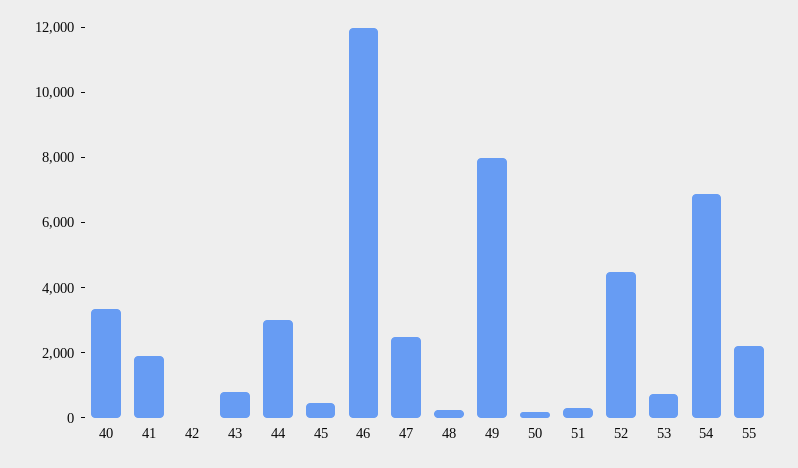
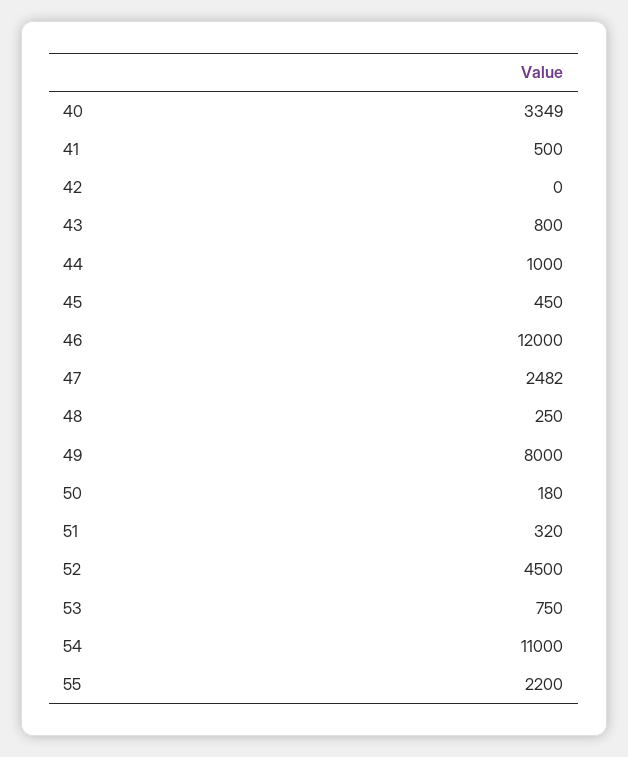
  {
    "40": 3349,
-   "41": 2000,
+   "41": 500,
    "42": 0,
    "43": 800,
-   "44": 3000,
+   "44": 1000,
    "45": 450,
    "46": 12000,
    "47": 2482,
    "48": 250,
    "49": 8000,
    "50": 180,
    "51": 320,
    "52": 4500,
    "53": 750,
-   "54": 7000,
+   "54": 11000,
    "55": 2200
  }

